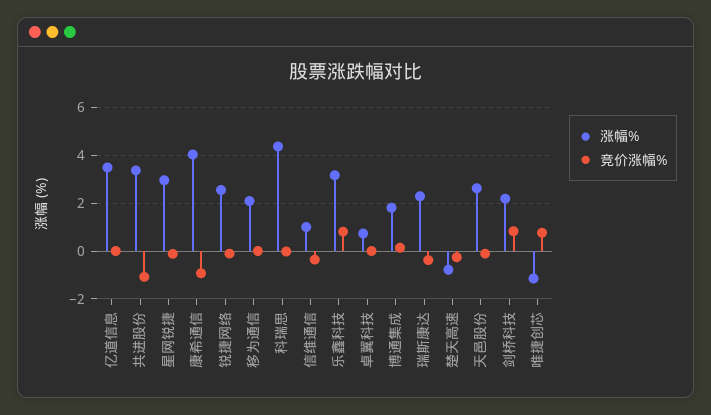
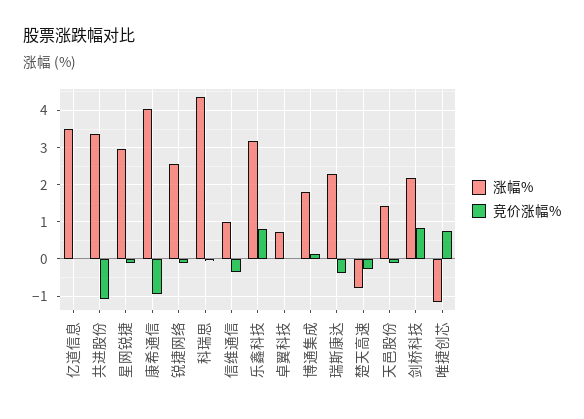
  {
    "涨幅%": {
      "亿道信息": 3.4,
      "共进股份": 3.4,
      "星网锐捷": 3,
      "康希通信": 4,
      "锐捷网络": 2.6,
-     "移为通信": 2,
      "科瑞思": 4.4,
      "信维通信": 1,
      "乐鑫科技": 3.2,
      "卓翼科技": 0.8,
      "博通集成": 1.8,
      "瑞斯康达": 2.2,
      "楚天高速": -0.8,
-     "天邑股份": 2.5,
+     "天邑股份": 1.4,
      "剑桥科技": 2.2,
      "唯捷创芯": -1.2
    },
    "竞价涨幅%": {
      "亿道信息": 0,
      "共进股份": -1,
      "星网锐捷": -0.2,
      "康希通信": -1,
      "锐捷网络": -0.2,
-     "移为通信": 0,
      "科瑞思": 0,
      "信维通信": -0.4,
      "乐鑫科技": 0.8,
      "卓翼科技": 0,
      "博通集成": 0.2,
      "瑞斯康达": -0.4,
      "楚天高速": -0.2,
      "天邑股份": -0.2,
      "剑桥科技": 0.8,
      "唯捷创芯": 0.8
    }
  }

